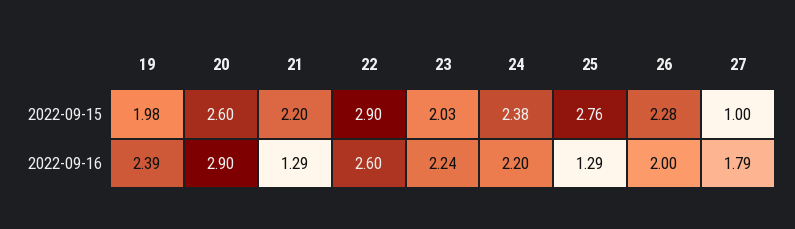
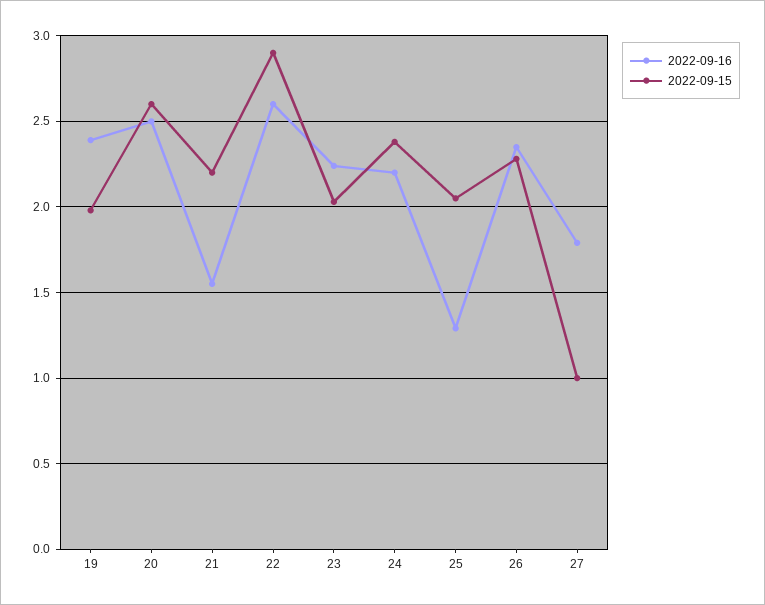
  {
    "2022-09-15": {
      "19": 1.98,
      "20": 2.6,
      "21": 2.2,
      "22": 2.9,
      "23": 2.03,
      "24": 2.38,
-     "25": 2.76,
+     "25": 2.05,
      "26": 2.28,
      "27": 1
    },
    "2022-09-16": {
      "19": 2.39,
-     "20": 2.9,
+     "20": 2.5,
-     "21": 1.29,
+     "21": 1.55,
      "22": 2.6,
      "23": 2.24,
      "24": 2.2,
      "25": 1.29,
-     "26": 2,
+     "26": 2.35,
      "27": 1.79
    }
  }

